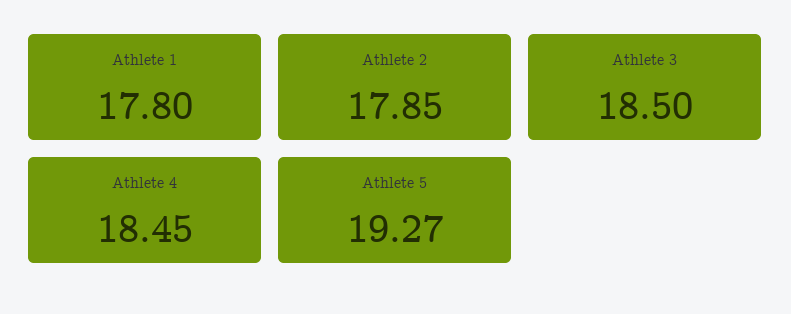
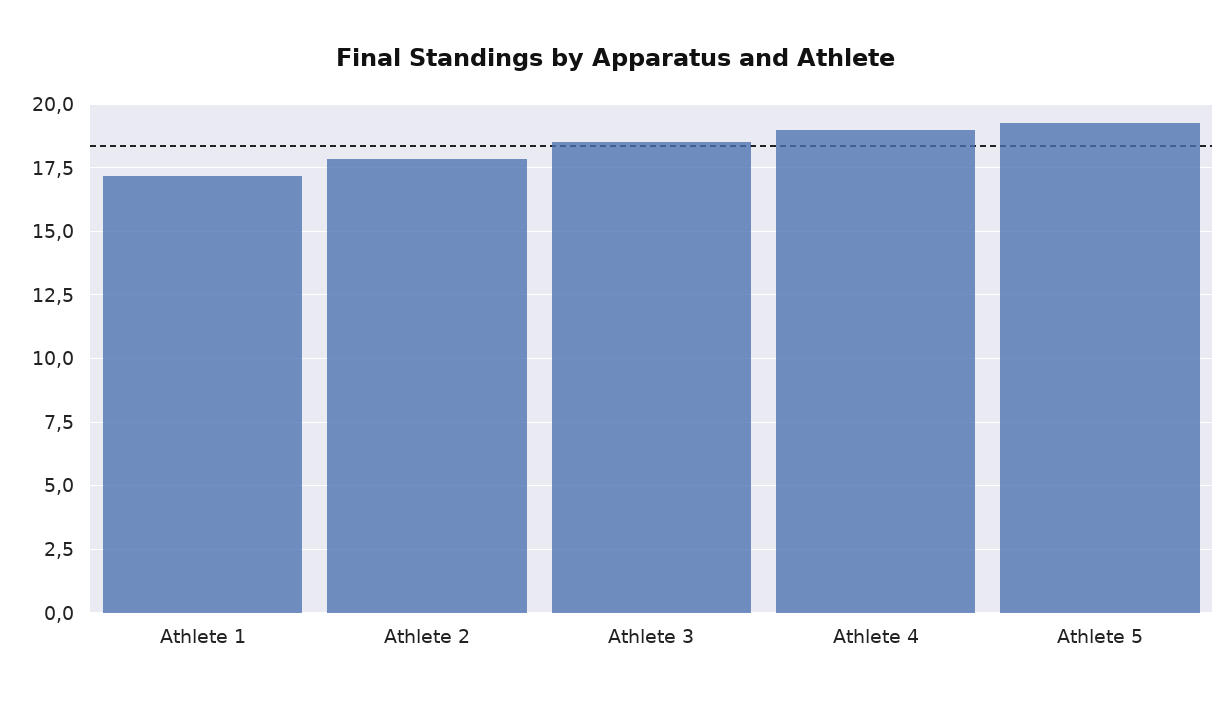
  {
-   "Athlete 1": 17.8,
+   "Athlete 1": 17.25,
    "Athlete 2": 17.85,
    "Athlete 3": 18.5,
-   "Athlete 4": 18.45,
+   "Athlete 4": 19,
    "Athlete 5": 19.27
  }

